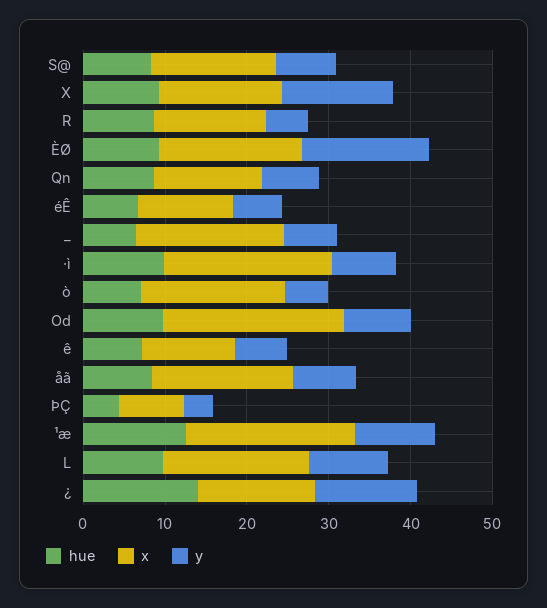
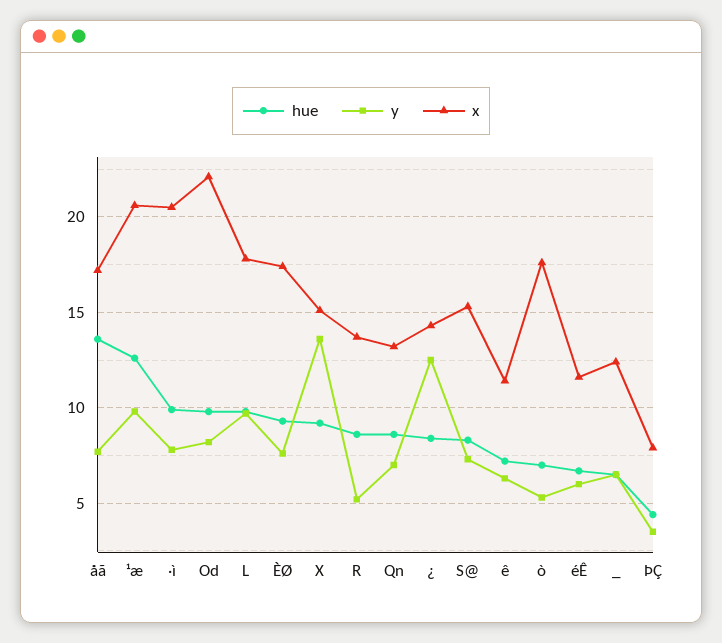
  {
    "hue": {
      "S@": 8.5,
      "X": 9,
      "R": 8.5,
      "ÈØ": 9.5,
      "Qn": 8.5,
      "éÊ": 6.5,
      "_": 6.5,
      "·ì": 10,
      "ò": 7,
      "Od": 10,
      "ê": 7,
-     "åã": 8,
+     "åã": 13.5,
      "ÞÇ": 4.5,
      "¹æ": 12.5,
      "L": 10,
-     "¿": 14
+     "¿": 8.5
    },
    "x": {
      "S@": 15.5,
      "X": 15,
      "R": 13.5,
      "ÈØ": 17.5,
      "Qn": 13,
      "éÊ": 11.5,
-     "_": 18,
+     "_": 12.5,
      "·ì": 20.5,
      "ò": 17.5,
      "Od": 22,
      "ê": 11.5,
      "åã": 17,
      "ÞÇ": 8,
      "¹æ": 20.5,
      "L": 18,
      "¿": 14.5
    },
    "y": {
      "S@": 7.5,
      "X": 13.5,
      "R": 5,
-     "ÈØ": 16,
+     "ÈØ": 7.5,
      "Qn": 7,
      "éÊ": 6,
      "_": 6.5,
      "·ì": 8,
      "ò": 5.5,
      "Od": 8,
      "ê": 6.5,
      "åã": 7.5,
      "ÞÇ": 3.5,
      "¹æ": 10,
      "L": 9.5,
      "¿": 12.5
    }
  }

